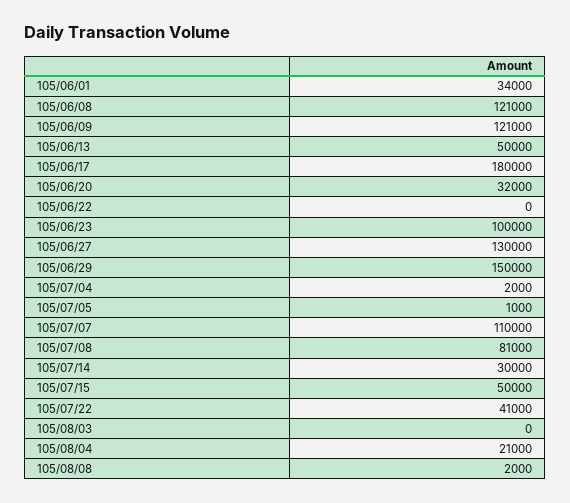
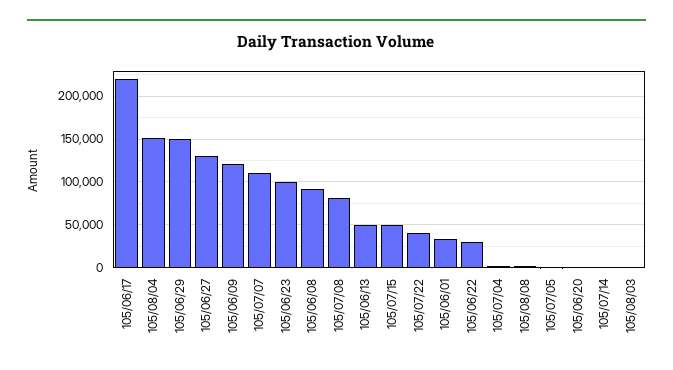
  {
    "105/06/01": 34000,
-   "105/06/08": 121000,
+   "105/06/08": 90000,
    "105/06/09": 121000,
    "105/06/13": 50000,
-   "105/06/17": 180000,
+   "105/06/17": 220000,
-   "105/06/20": 32000,
+   "105/06/20": 0,
-   "105/06/22": 0,
+   "105/06/22": 30000,
    "105/06/23": 100000,
    "105/06/27": 130000,
    "105/06/29": 150000,
    "105/07/04": 2000,
    "105/07/05": 1000,
    "105/07/07": 110000,
    "105/07/08": 81000,
-   "105/07/14": 30000,
+   "105/07/14": 0,
    "105/07/15": 50000,
    "105/07/22": 41000,
    "105/08/03": 0,
-   "105/08/04": 21000,
+   "105/08/04": 150000,
    "105/08/08": 2000
  }

